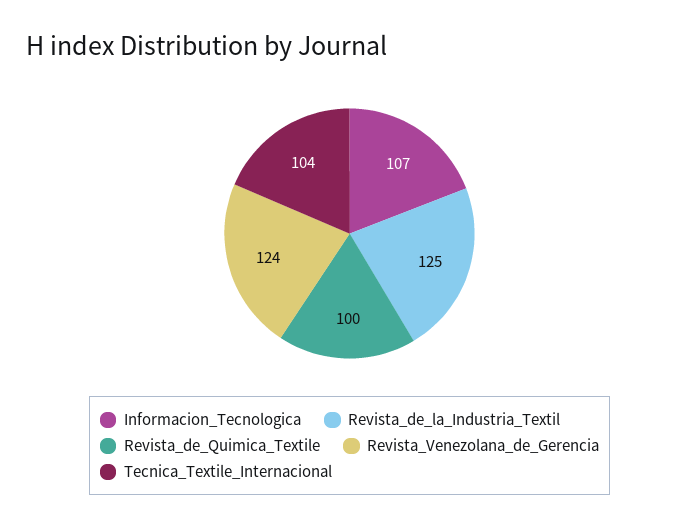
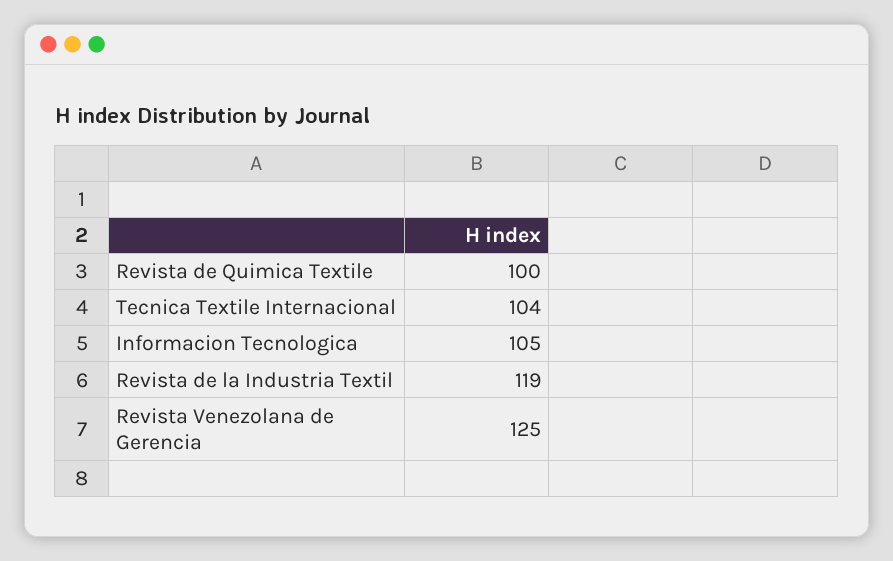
  {
-   "Informacion_Tecnologica": 107,
+   "Informacion_Tecnologica": 105,
-   "Revista_de_la_Industria_Textil": 125,
+   "Revista_de_la_Industria_Textil": 119,
    "Revista_de_Quimica_Textile": 100,
-   "Revista_Venezolana_de_Gerencia": 124,
+   "Revista_Venezolana_de_Gerencia": 125,
    "Tecnica_Textile_Internacional": 104
  }

